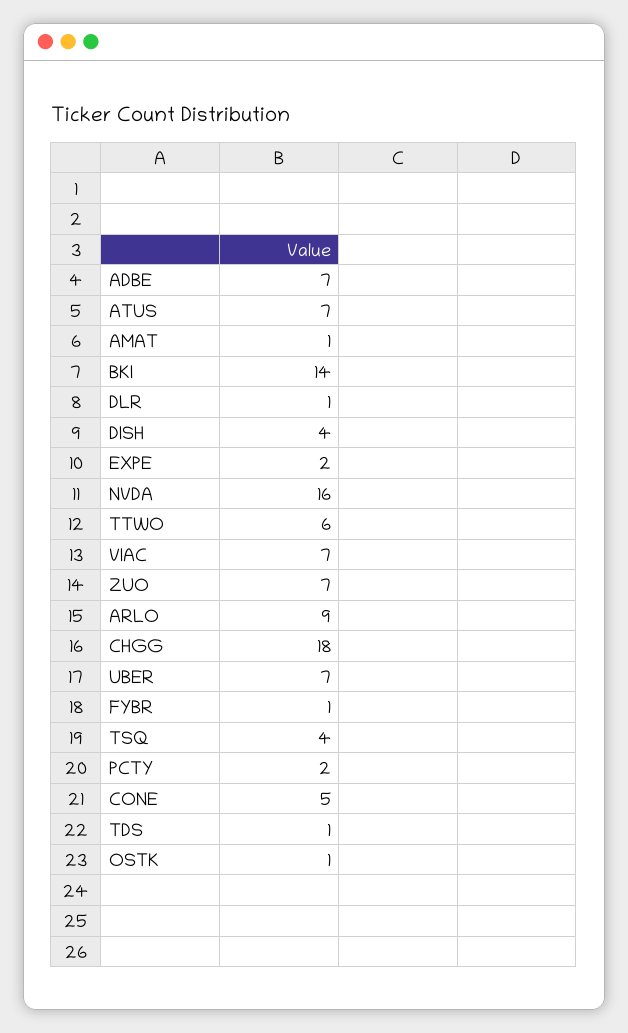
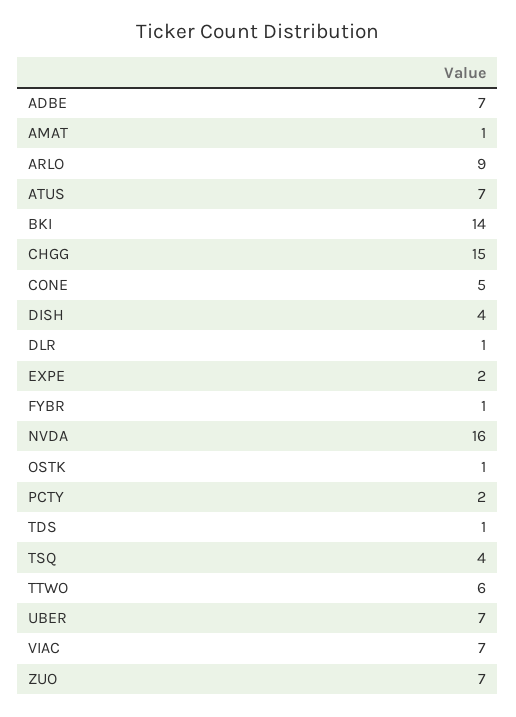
  {
    "ADBE": 7,
    "ATUS": 7,
    "AMAT": 1,
    "BKI": 14,
    "DLR": 1,
    "DISH": 4,
    "EXPE": 2,
    "NVDA": 16,
    "TTWO": 6,
    "VIAC": 7,
    "ZUO": 7,
    "ARLO": 9,
-   "CHGG": 18,
+   "CHGG": 15,
    "UBER": 7,
    "FYBR": 1,
    "TSQ": 4,
    "PCTY": 2,
    "CONE": 5,
    "TDS": 1,
    "OSTK": 1
  }

